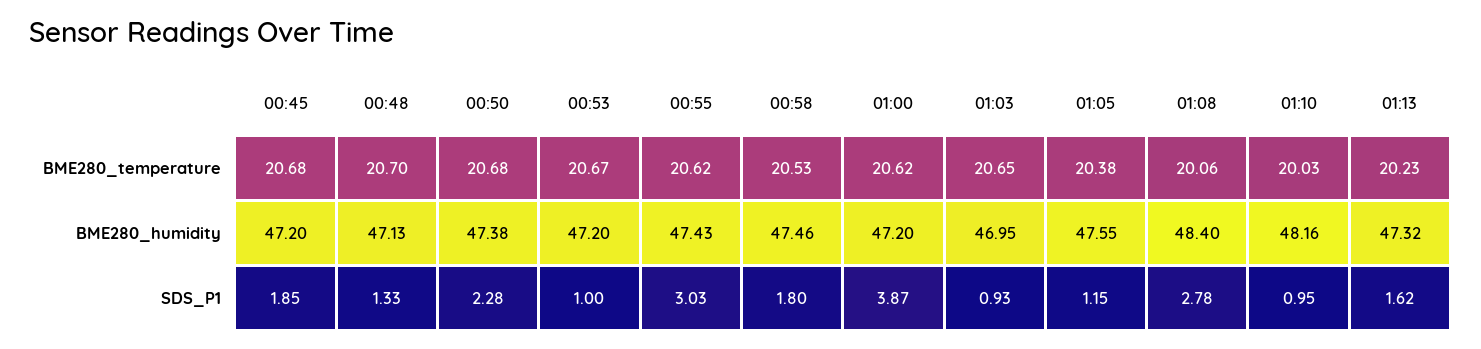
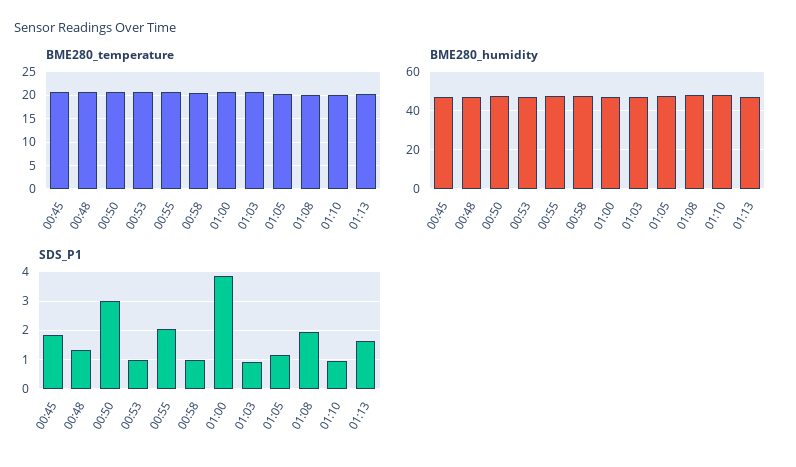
  {
    "BME280_temperature": {
      "00:45": 20.68,
      "00:48": 20.7,
      "00:50": 20.68,
      "00:53": 20.67,
      "00:55": 20.62,
      "00:58": 20.53,
      "01:00": 20.62,
      "01:03": 20.65,
      "01:05": 20.38,
      "01:08": 20.06,
      "01:10": 20.03,
      "01:13": 20.23
    },
    "BME280_humidity": {
      "00:45": 47.2,
      "00:48": 47.13,
      "00:50": 47.38,
      "00:53": 47.2,
      "00:55": 47.43,
      "00:58": 47.46,
      "01:00": 47.2,
      "01:03": 46.95,
      "01:05": 47.55,
      "01:08": 48.4,
      "01:10": 48.16,
      "01:13": 47.32
    },
    "SDS_P1": {
      "00:45": 1.85,
      "00:48": 1.33,
-     "00:50": 2.28,
+     "00:50": 3,
      "00:53": 1,
-     "00:55": 3.03,
+     "00:55": 2,
-     "00:58": 1.8,
+     "00:58": 1,
      "01:00": 3.87,
      "01:03": 0.93,
      "01:05": 1.15,
-     "01:08": 2.78,
+     "01:08": 2,
      "01:10": 0.95,
      "01:13": 1.62
    }
  }

